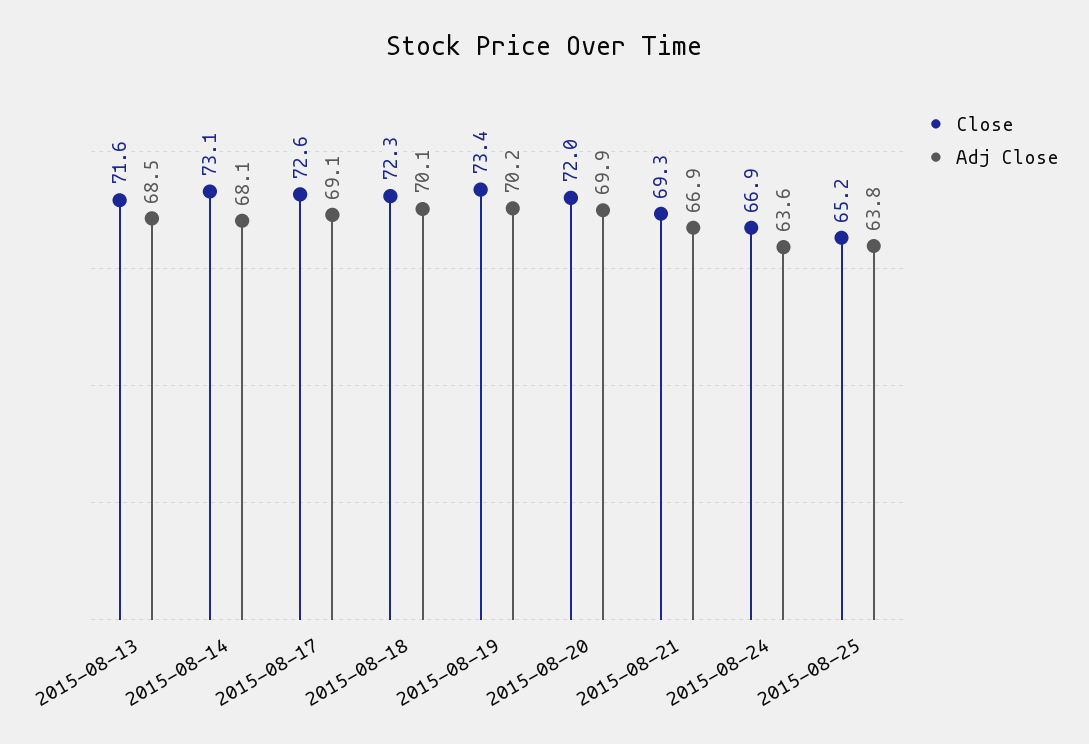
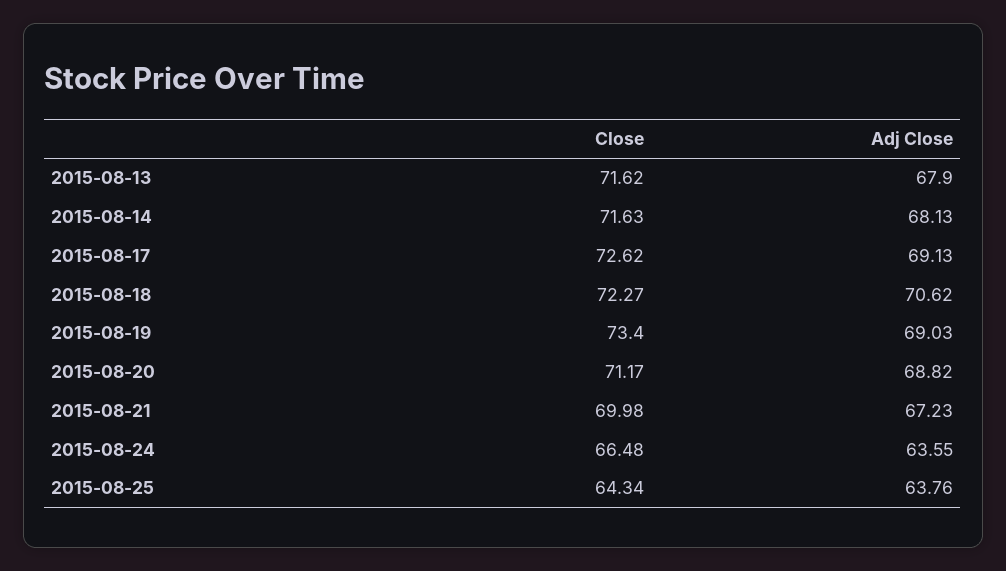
  {
    "Close": {
      "2015-08-13": 71.62,
-     "2015-08-14": 73.1,
+     "2015-08-14": 71.63,
      "2015-08-17": 72.62,
      "2015-08-18": 72.27,
      "2015-08-19": 73.4,
-     "2015-08-20": 72,
+     "2015-08-20": 71.17,
-     "2015-08-21": 69.3,
+     "2015-08-21": 69.98,
-     "2015-08-24": 66.9,
+     "2015-08-24": 66.48,
-     "2015-08-25": 65.2
+     "2015-08-25": 64.34
    },
    "Adj Close": {
-     "2015-08-13": 68.5,
+     "2015-08-13": 67.9,
      "2015-08-14": 68.13,
      "2015-08-17": 69.13,
-     "2015-08-18": 70.1,
+     "2015-08-18": 70.62,
-     "2015-08-19": 70.2,
+     "2015-08-19": 69.03,
-     "2015-08-20": 69.9,
+     "2015-08-20": 68.82,
-     "2015-08-21": 66.9,
+     "2015-08-21": 67.23,
      "2015-08-24": 63.55,
      "2015-08-25": 63.76
    }
  }

